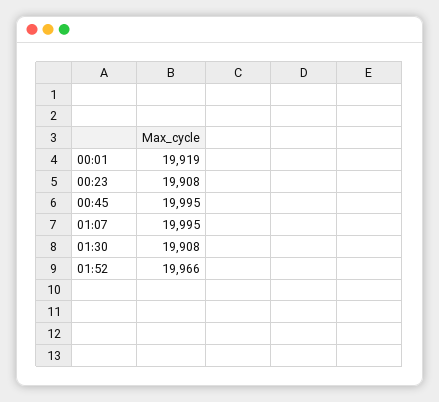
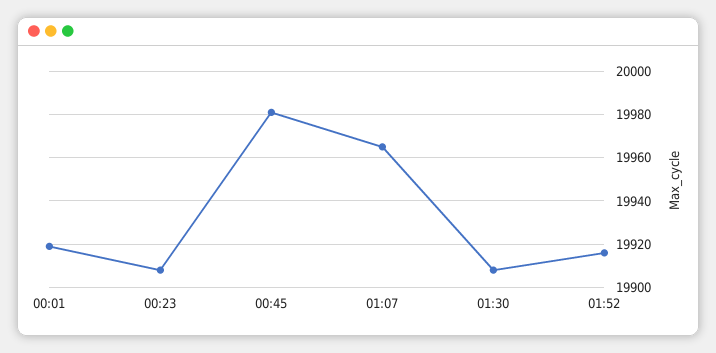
  {
    "00:01": 19919,
    "00:23": 19908,
-   "00:45": 19995,
+   "00:45": 19980,
-   "01:07": 19995,
+   "01:07": 19965,
    "01:30": 19908,
-   "01:52": 19966
+   "01:52": 19915
  }

